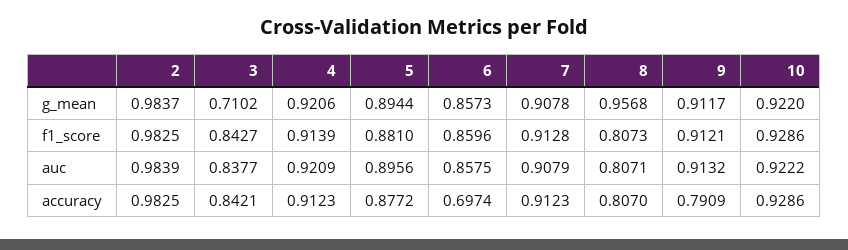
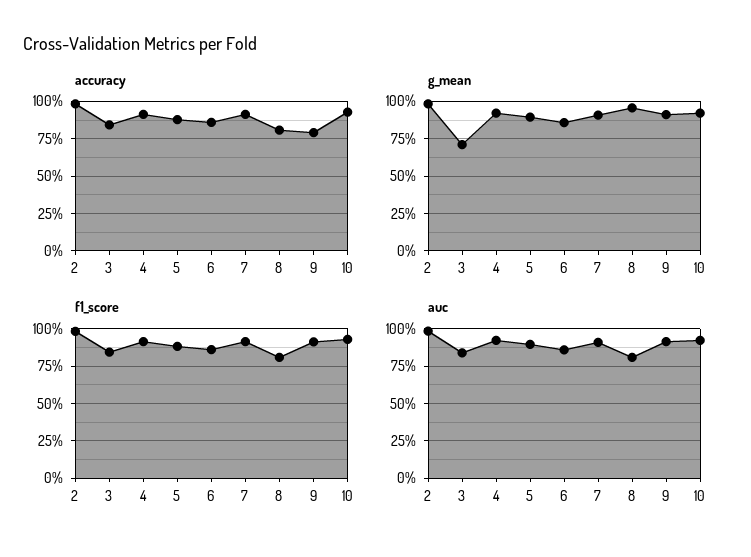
  {
    "g_mean": {
      "2": 0.9837,
      "3": 0.7102,
      "4": 0.9206,
      "5": 0.8944,
      "6": 0.8573,
      "7": 0.9078,
      "8": 0.9568,
      "9": 0.9117,
      "10": 0.922
    },
    "f1_score": {
      "2": 0.9825,
      "3": 0.8427,
      "4": 0.9139,
      "5": 0.881,
      "6": 0.8596,
      "7": 0.9128,
      "8": 0.8073,
      "9": 0.9121,
      "10": 0.9286
    },
    "auc": {
      "2": 0.9839,
      "3": 0.8377,
      "4": 0.9209,
      "5": 0.8956,
      "6": 0.8575,
      "7": 0.9079,
      "8": 0.8071,
      "9": 0.9132,
      "10": 0.9222
    },
    "accuracy": {
      "2": 0.9825,
      "3": 0.8421,
      "4": 0.9123,
      "5": 0.8772,
-     "6": 0.6974,
+     "6": 0.85,
      "7": 0.9123,
      "8": 0.807,
      "9": 0.7909,
      "10": 0.9286
    }
  }

